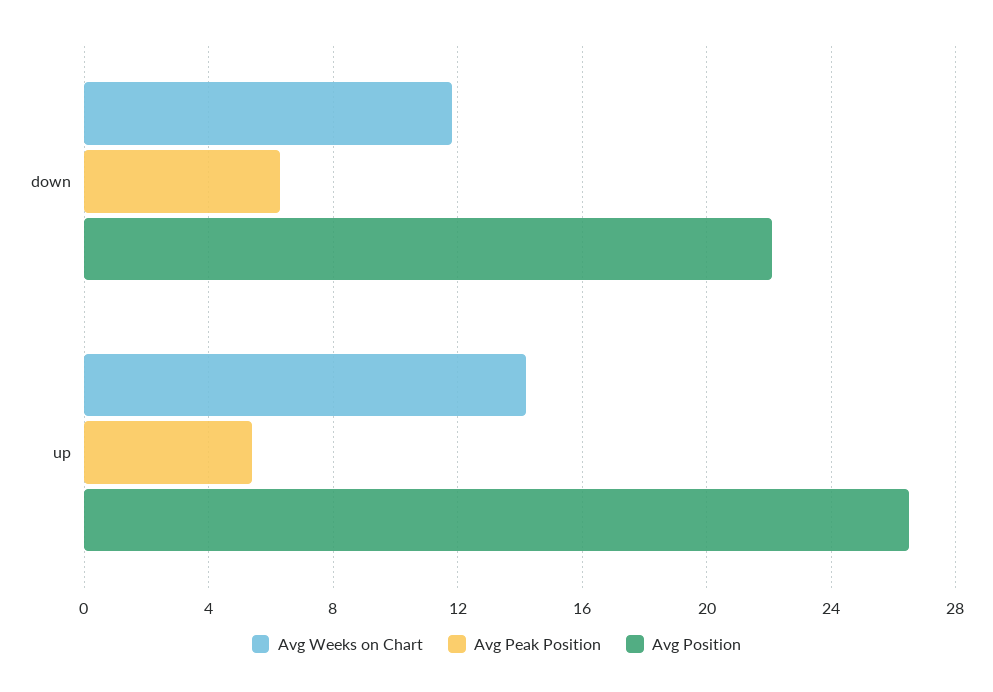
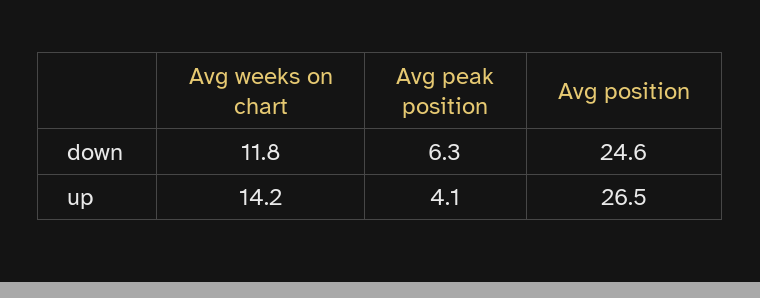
  {
    "Avg Weeks on Chart": {
      "down": 11.8,
      "up": 14.2
    },
    "Avg Peak Position": {
      "down": 6.3,
-     "up": 5.5
+     "up": 4.1
    },
    "Avg Position": {
-     "down": 22,
+     "down": 24.6,
      "up": 26.5
    }
  }

